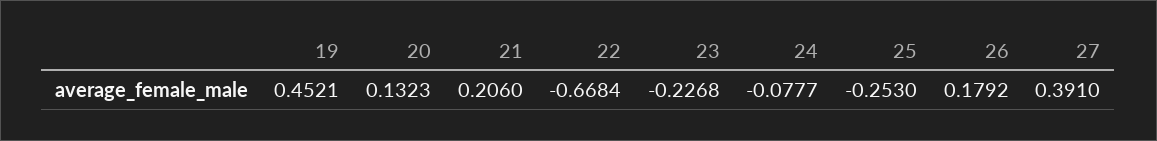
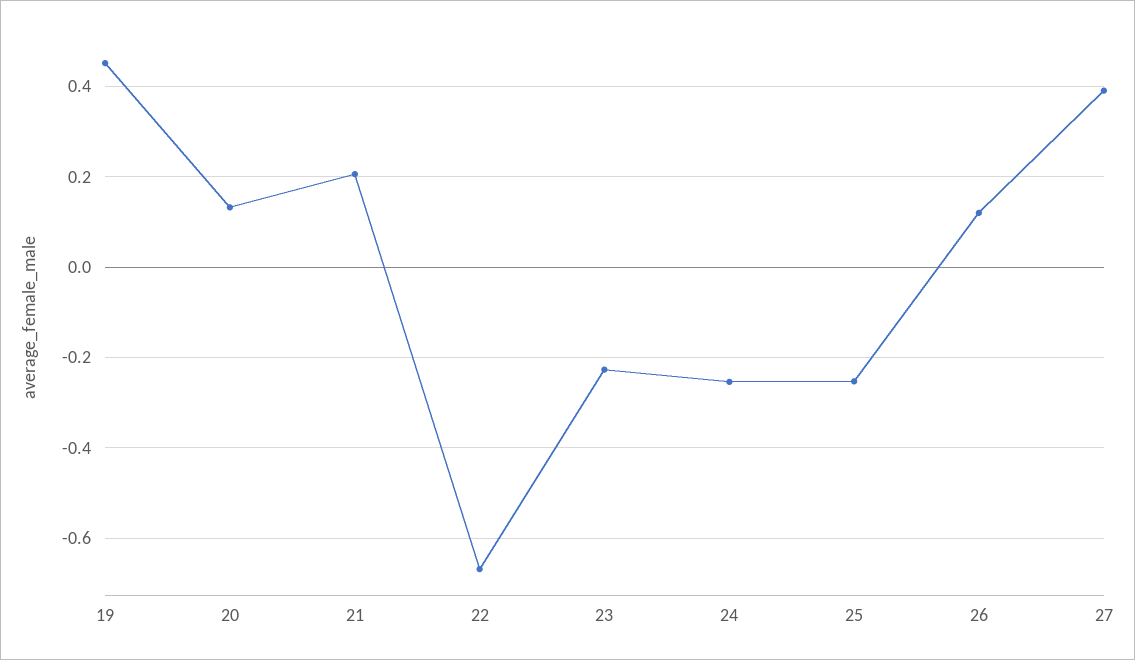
  {
    "19": 0.4521,
    "20": 0.1323,
    "21": 0.206,
    "22": -0.6684,
    "23": -0.2268,
-   "24": -0.0777,
+   "24": -0.26,
    "25": -0.253,
-   "26": 0.1792,
+   "26": 0.12,
    "27": 0.391
  }

